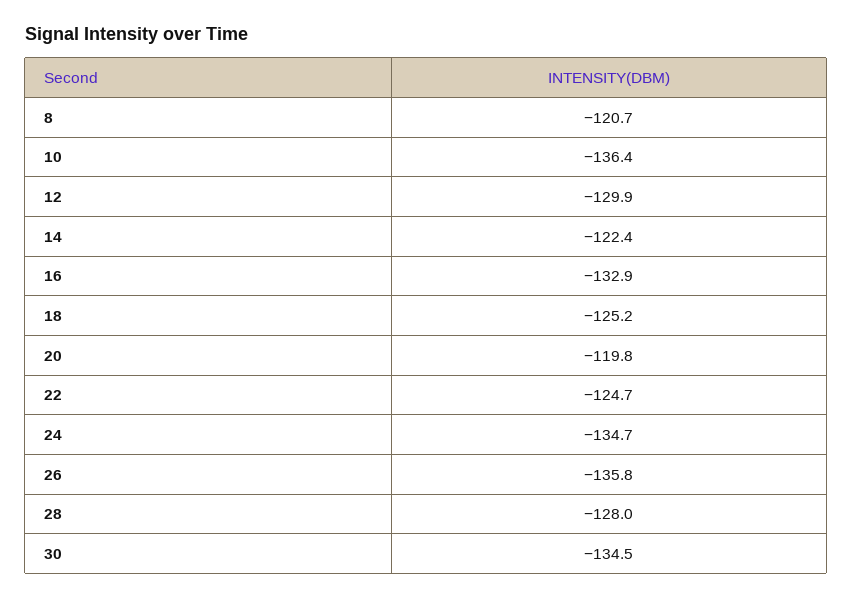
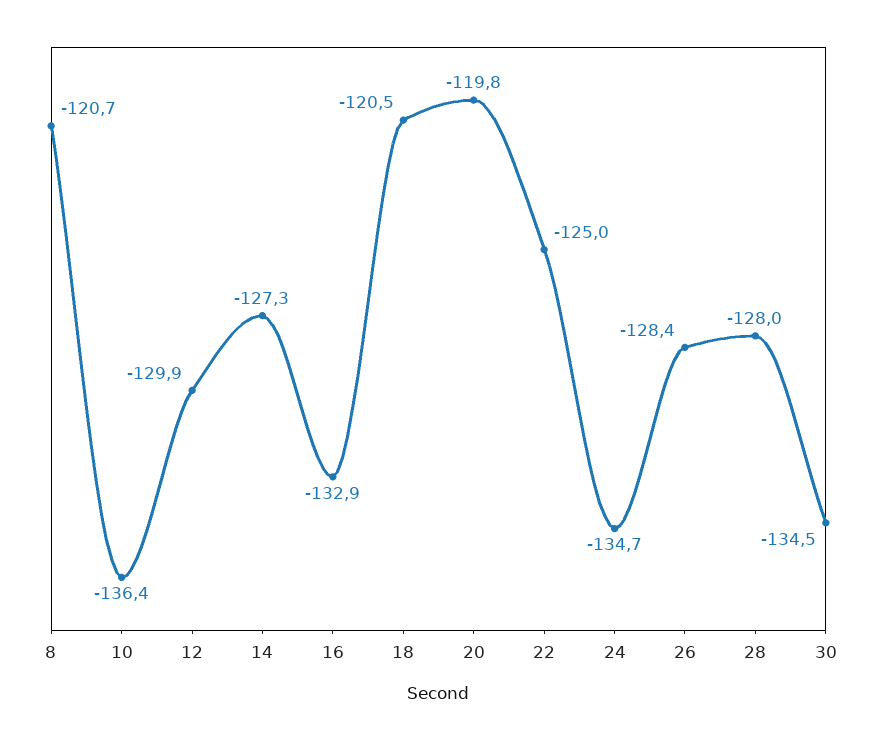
  {
    "8": -120.7,
    "10": -136.4,
    "12": -129.9,
-   "14": -122.4,
+   "14": -127.3,
    "16": -132.9,
-   "18": -125.2,
+   "18": -120.5,
    "20": -119.8,
-   "22": -124.7,
+   "22": -125,
    "24": -134.7,
-   "26": -135.8,
+   "26": -128.4,
    "28": -128,
    "30": -134.5
  }

